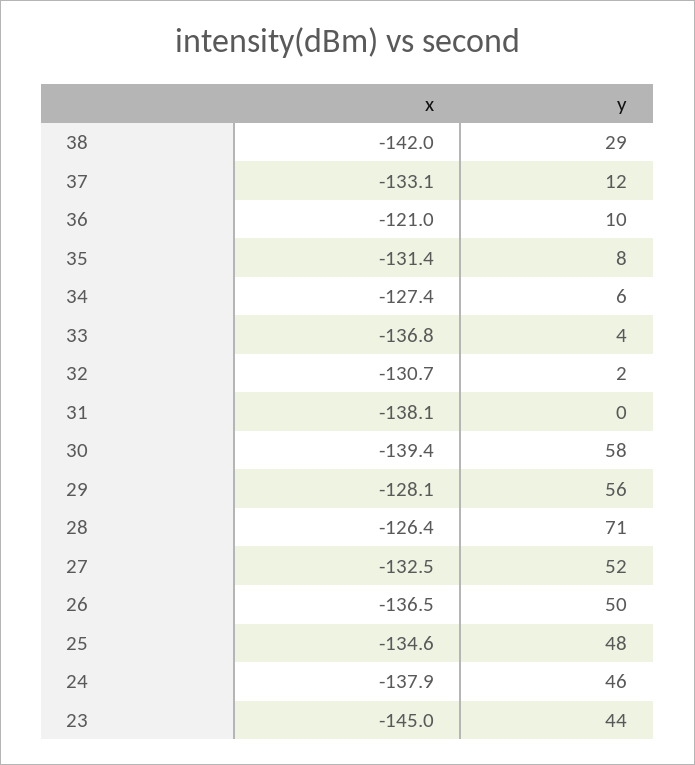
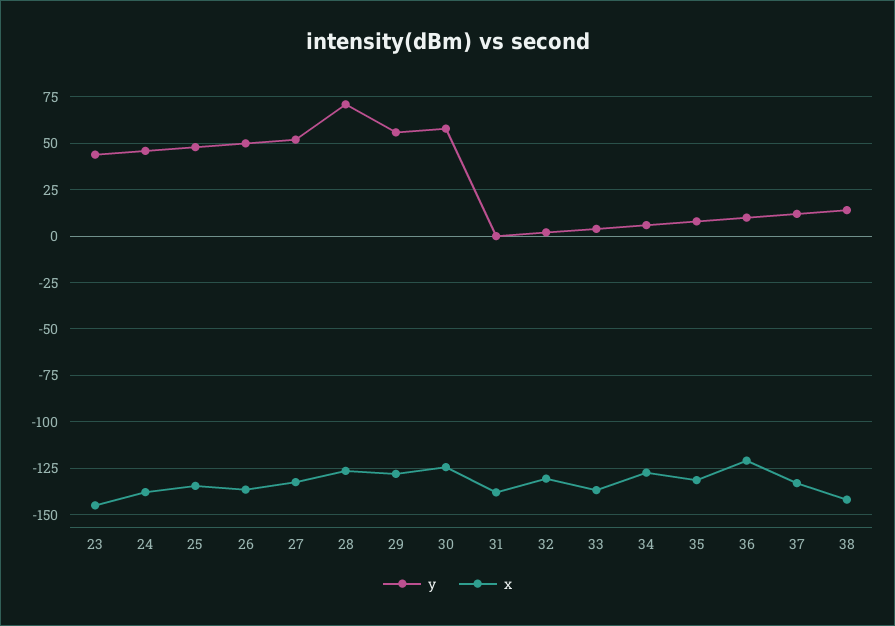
  {
    "x": {
      "38": -142,
      "37": -133.1,
      "36": -121,
      "35": -131.4,
      "34": -127.4,
      "33": -136.8,
      "32": -130.7,
      "31": -138.1,
-     "30": -139.4,
+     "30": -125,
      "29": -128.1,
      "28": -126.4,
      "27": -132.5,
      "26": -136.5,
      "25": -134.6,
      "24": -137.9,
      "23": -145
    },
    "y": {
-     "38": 29,
+     "38": 15,
      "37": 12,
      "36": 10,
      "35": 8,
      "34": 6,
      "33": 4,
      "32": 2,
      "31": 0,
      "30": 58,
      "29": 56,
      "28": 71,
      "27": 52,
      "26": 50,
      "25": 48,
      "24": 46,
      "23": 44
    }
  }

